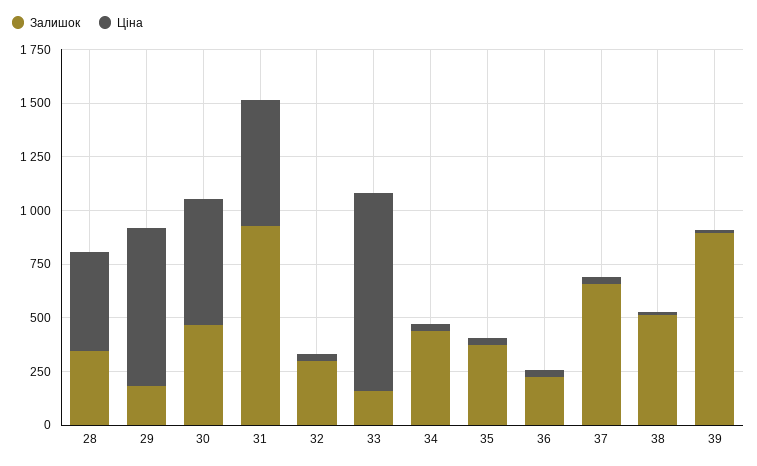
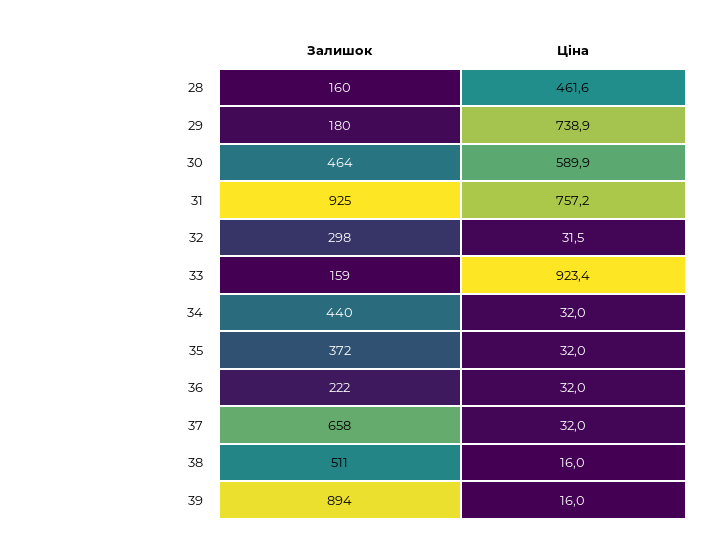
  {
    "Залишок": {
-     "28": 350,
+     "28": 160,
      "29": 180,
      "30": 464,
      "31": 925,
      "32": 298,
      "33": 159,
      "34": 440,
      "35": 372,
      "36": 222,
      "37": 658,
      "38": 511,
      "39": 894
    },
    "Ціна": {
      "28": 461.6,
      "29": 738.9,
      "30": 589.9,
-     "31": 600,
+     "31": 757.2,
      "32": 31.5,
      "33": 923.4,
      "34": 32,
      "35": 32,
      "36": 32,
      "37": 32,
      "38": 16,
      "39": 16
    }
  }

